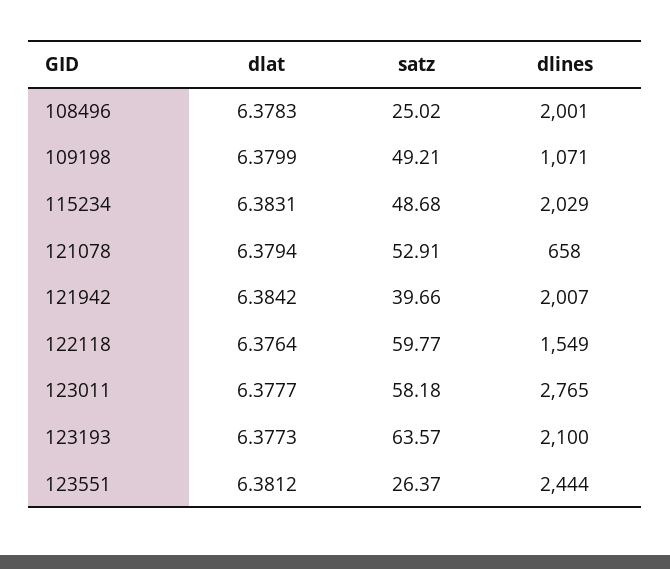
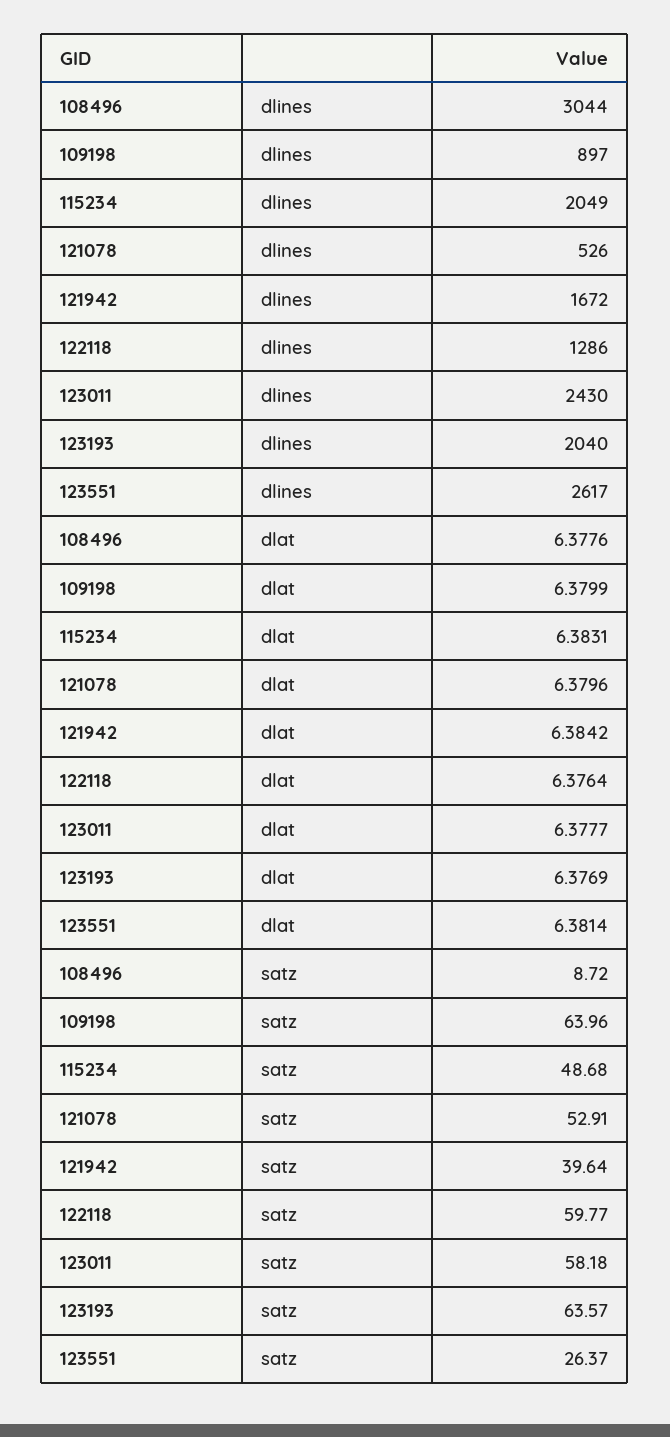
  {
    "dlat": {
-     "108496": 6.3783,
+     "108496": 6.3776,
      "109198": 6.3799,
      "115234": 6.3831,
-     "121078": 6.3794,
+     "121078": 6.3796,
      "121942": 6.3842,
      "122118": 6.3764,
      "123011": 6.3777,
-     "123193": 6.3773,
+     "123193": 6.3769,
-     "123551": 6.3812
+     "123551": 6.3814
    },
    "satz": {
-     "108496": 25.02,
+     "108496": 8.72,
-     "109198": 49.21,
+     "109198": 63.96,
      "115234": 48.68,
      "121078": 52.91,
-     "121942": 39.66,
+     "121942": 39.64,
      "122118": 59.77,
      "123011": 58.18,
      "123193": 63.57,
      "123551": 26.37
    },
    "dlines": {
-     "108496": 2001,
+     "108496": 3044,
-     "109198": 1071,
+     "109198": 897,
-     "115234": 2029,
+     "115234": 2049,
-     "121078": 658,
+     "121078": 526,
-     "121942": 2007,
+     "121942": 1672,
-     "122118": 1549,
+     "122118": 1286,
-     "123011": 2765,
+     "123011": 2430,
-     "123193": 2100,
+     "123193": 2040,
-     "123551": 2444
+     "123551": 2617
    }
  }

